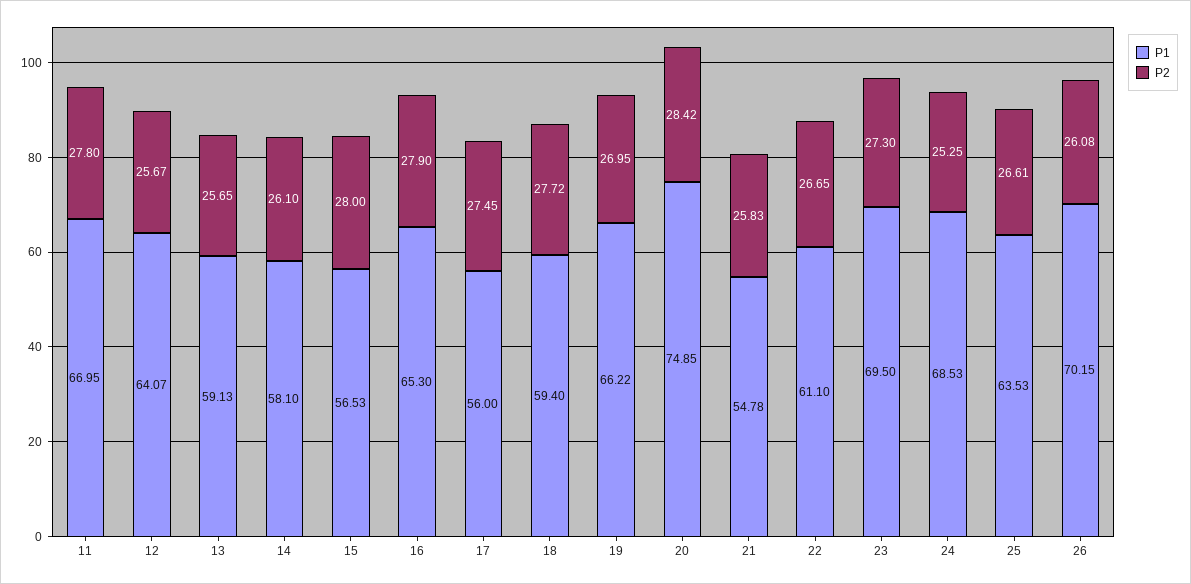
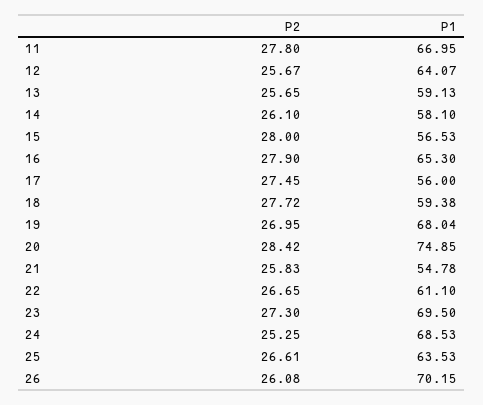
  {
    "P1": {
      "11": 66.95,
      "12": 64.07,
      "13": 59.13,
      "14": 58.1,
      "15": 56.53,
      "16": 65.3,
      "17": 56,
-     "18": 59.4,
+     "18": 59.38,
-     "19": 66.22,
+     "19": 68.04,
      "20": 74.85,
      "21": 54.78,
      "22": 61.1,
      "23": 69.5,
      "24": 68.53,
      "25": 63.53,
      "26": 70.15
    },
    "P2": {
      "11": 27.8,
      "12": 25.67,
      "13": 25.65,
      "14": 26.1,
      "15": 28,
      "16": 27.9,
      "17": 27.45,
      "18": 27.72,
      "19": 26.95,
      "20": 28.42,
      "21": 25.83,
      "22": 26.65,
      "23": 27.3,
      "24": 25.25,
      "25": 26.61,
      "26": 26.08
    }
  }

